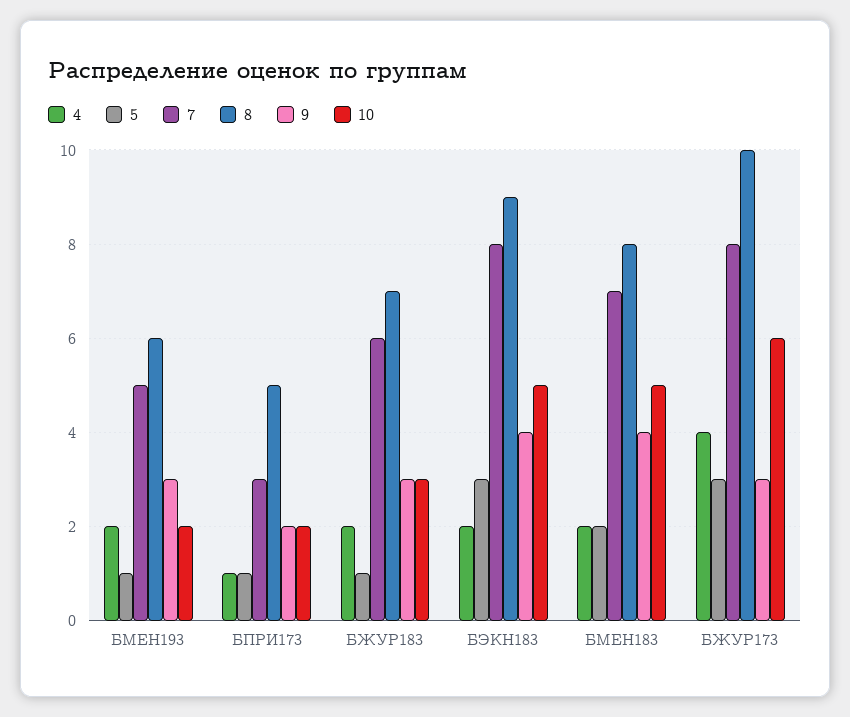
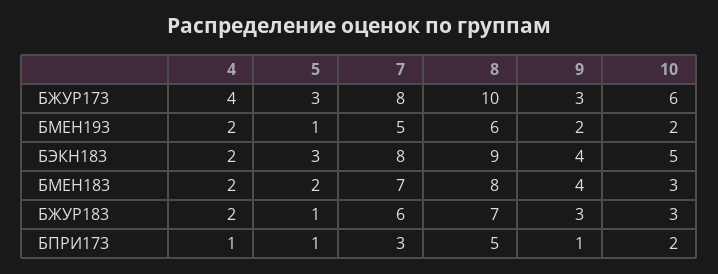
  {
    "4": {
      "БМЕН193": 2,
      "БПРИ173": 1,
      "БЖУР183": 2,
      "БЭКН183": 2,
      "БМЕН183": 2,
      "БЖУР173": 4
    },
    "5": {
      "БМЕН193": 1,
      "БПРИ173": 1,
      "БЖУР183": 1,
      "БЭКН183": 3,
      "БМЕН183": 2,
      "БЖУР173": 3
    },
    "7": {
      "БМЕН193": 5,
      "БПРИ173": 3,
      "БЖУР183": 6,
      "БЭКН183": 8,
      "БМЕН183": 7,
      "БЖУР173": 8
    },
    "8": {
      "БМЕН193": 6,
      "БПРИ173": 5,
      "БЖУР183": 7,
      "БЭКН183": 9,
      "БМЕН183": 8,
      "БЖУР173": 10
    },
    "9": {
-     "БМЕН193": 3,
+     "БМЕН193": 2,
-     "БПРИ173": 2,
+     "БПРИ173": 1,
      "БЖУР183": 3,
      "БЭКН183": 4,
      "БМЕН183": 4,
      "БЖУР173": 3
    },
    "10": {
      "БМЕН193": 2,
      "БПРИ173": 2,
      "БЖУР183": 3,
      "БЭКН183": 5,
-     "БМЕН183": 5,
+     "БМЕН183": 3,
      "БЖУР173": 6
    }
  }

